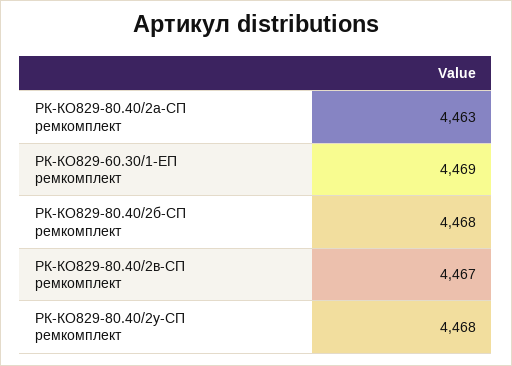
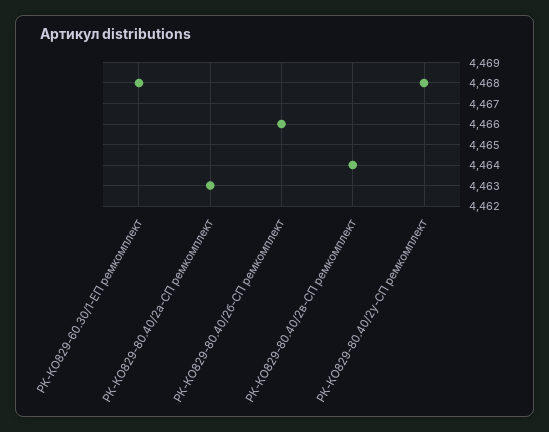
  {
    "РК-КО829-80.40/2а-СП ремкомплект": 4463,
-   "РК-КО829-60.30/1-ЕП ремкомплект": 4469,
+   "РК-КО829-60.30/1-ЕП ремкомплект": 4468,
-   "РК-КО829-80.40/2б-СП ремкомплект": 4468,
+   "РК-КО829-80.40/2б-СП ремкомплект": 4466,
-   "РК-КО829-80.40/2в-СП ремкомплект": 4467,
+   "РК-КО829-80.40/2в-СП ремкомплект": 4464,
    "РК-КО829-80.40/2у-СП ремкомплект": 4468
  }

